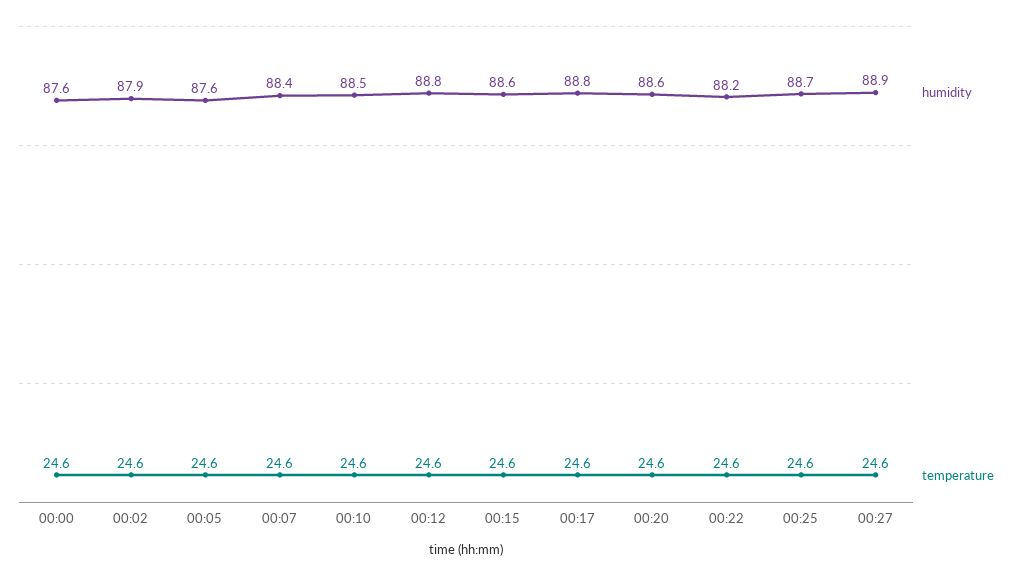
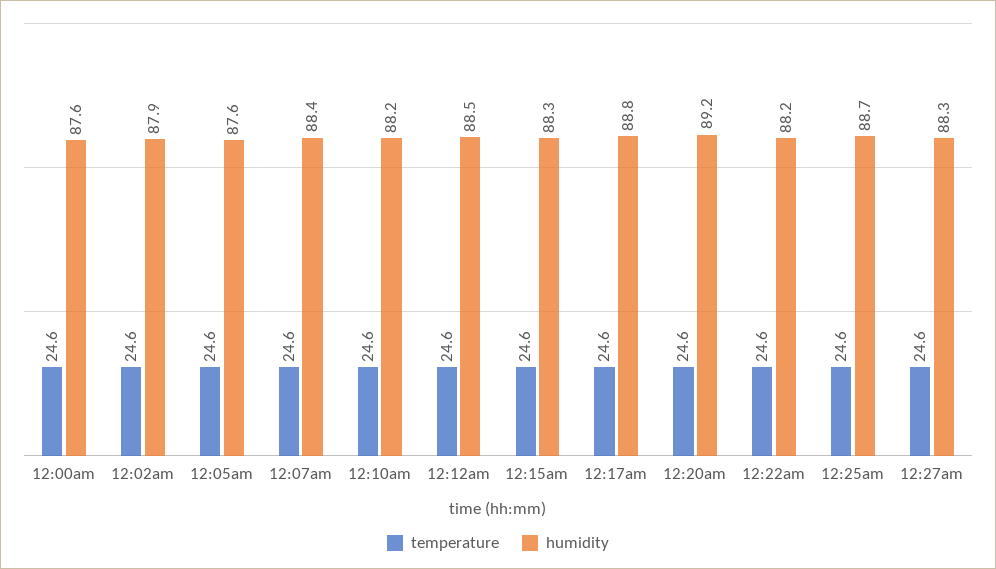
  {
    "humidity": {
      "00:00": 87.6,
      "00:02": 87.9,
      "00:05": 87.6,
      "00:07": 88.4,
-     "00:10": 88.5,
+     "00:10": 88.2,
-     "00:12": 88.8,
+     "00:12": 88.5,
-     "00:15": 88.6,
+     "00:15": 88.3,
      "00:17": 88.8,
-     "00:20": 88.6,
+     "00:20": 89.2,
      "00:22": 88.2,
      "00:25": 88.7,
-     "00:27": 88.9
+     "00:27": 88.3
    },
    "temperature": {
      "00:00": 24.6,
      "00:02": 24.6,
      "00:05": 24.6,
      "00:07": 24.6,
      "00:10": 24.6,
      "00:12": 24.6,
      "00:15": 24.6,
      "00:17": 24.6,
      "00:20": 24.6,
      "00:22": 24.6,
      "00:25": 24.6,
      "00:27": 24.6
    }
  }

